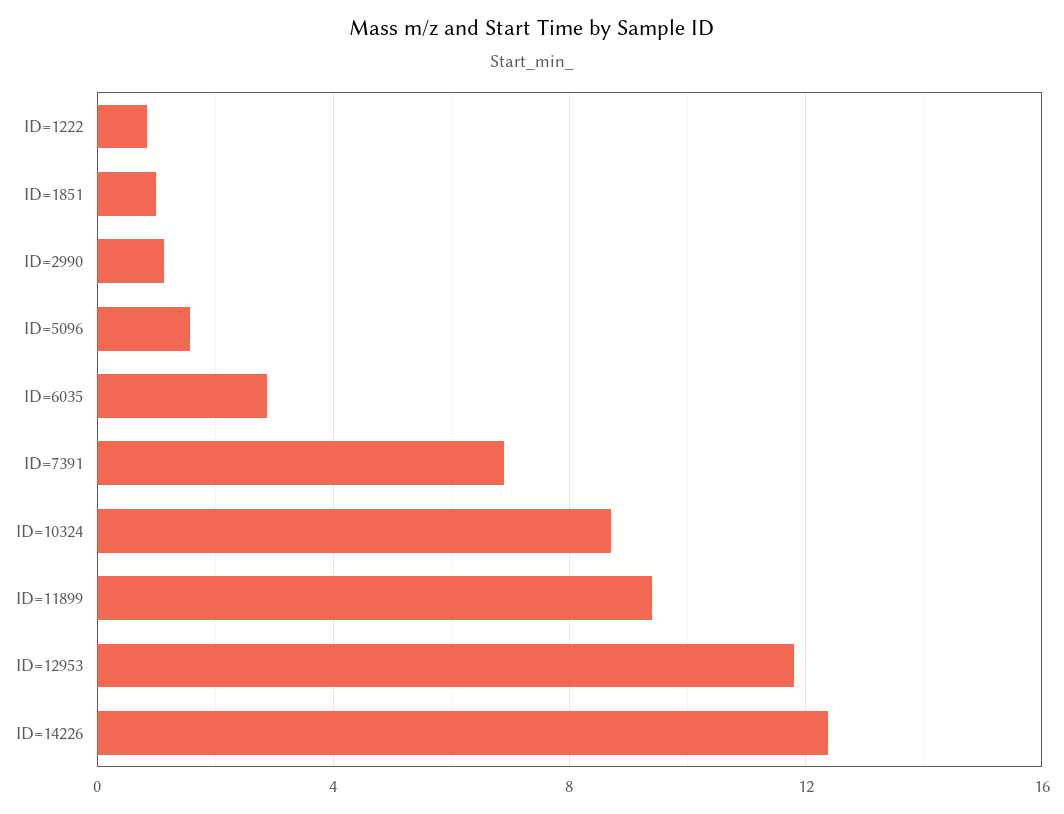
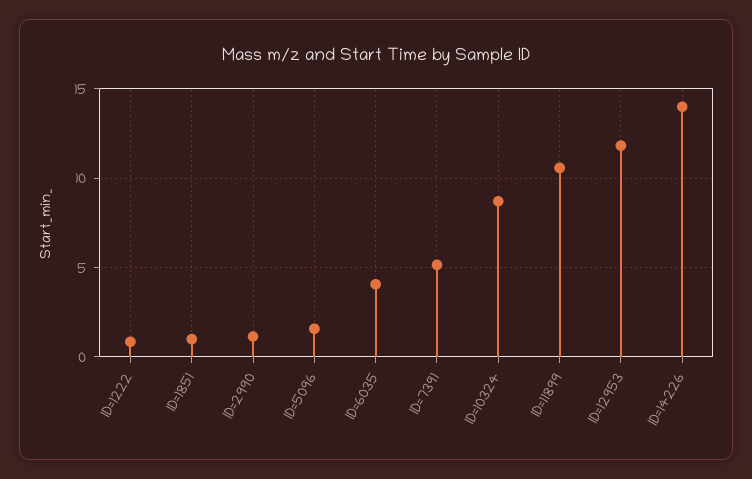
  {
    "ID=1222": 1,
    "ID=1851": 1,
    "ID=2990": 1,
    "ID=5096": 1.5,
-   "ID=6035": 3,
+   "ID=6035": 4,
-   "ID=7391": 7,
+   "ID=7391": 5,
    "ID=10324": 8.5,
-   "ID=11899": 9.5,
+   "ID=11899": 10.5,
    "ID=12953": 12,
-   "ID=14226": 12.5
+   "ID=14226": 14
  }

